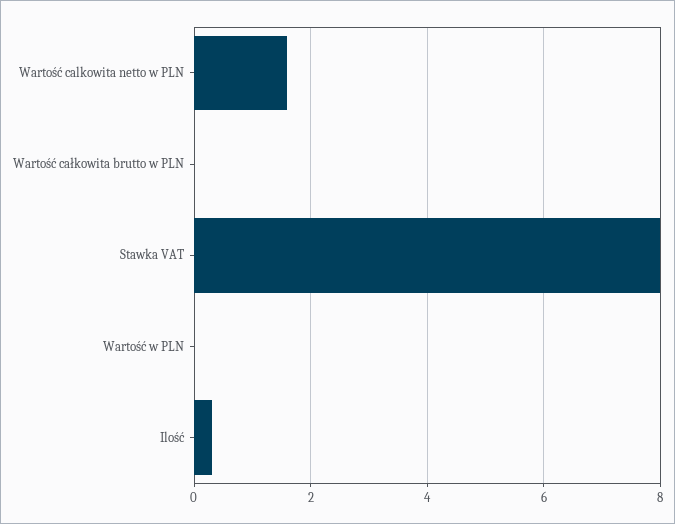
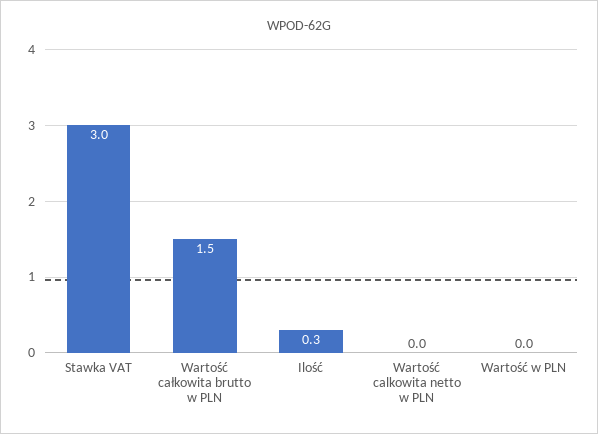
  {
-   "Wartość calkowita netto w PLN": 1.5,
+   "Wartość calkowita netto w PLN": 0,
-   "Wartość całkowita brutto w PLN": 0,
+   "Wartość całkowita brutto w PLN": 1.5,
-   "Stawka VAT": 8,
+   "Stawka VAT": 3,
    "Wartość w PLN": 0,
    "Ilość": 0.3
  }

